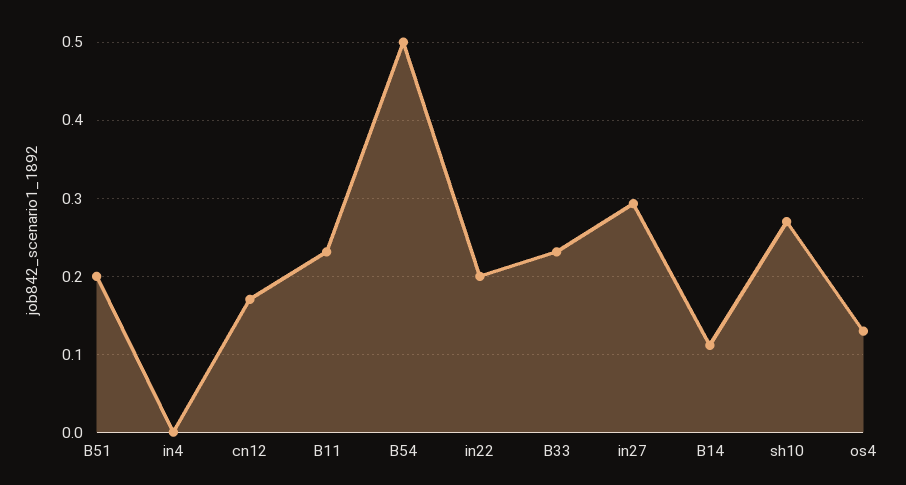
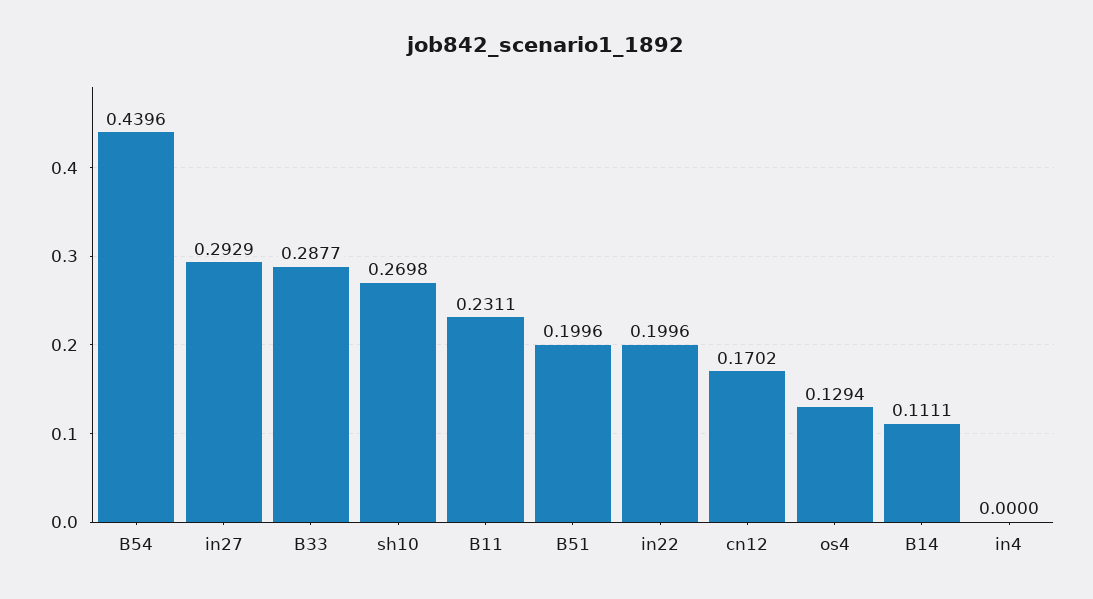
  {
    "B51": 0.1996,
    "in4": 0,
    "cn12": 0.1702,
    "B11": 0.2311,
-   "B54": 0.5,
+   "B54": 0.4396,
    "in22": 0.1996,
-   "B33": 0.23,
+   "B33": 0.2877,
    "in27": 0.2929,
    "B14": 0.1111,
    "sh10": 0.2698,
    "os4": 0.1294
  }

